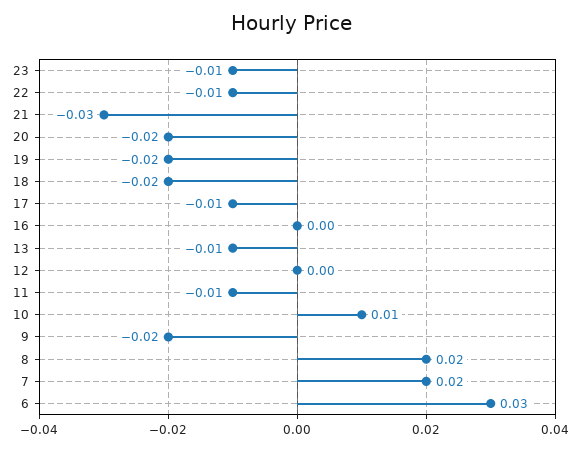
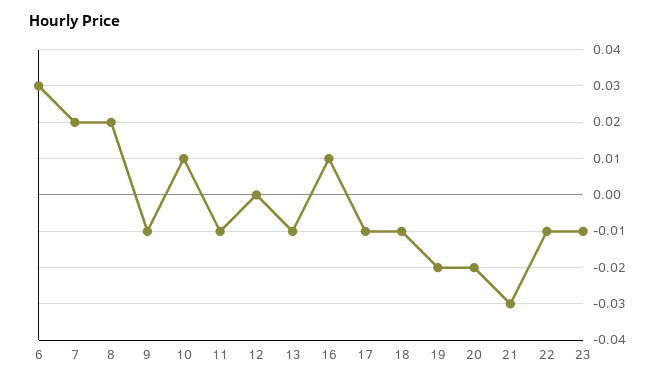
  {
    "23": -0.01,
    "22": -0.01,
    "21": -0.03,
    "20": -0.02,
    "19": -0.02,
-   "18": -0.02,
+   "18": -0.01,
    "17": -0.01,
-   "16": 0,
+   "16": 0.01,
    "13": -0.01,
    "12": 0,
    "11": -0.01,
    "10": 0.01,
-   "9": -0.02,
+   "9": -0.01,
    "8": 0.02,
    "7": 0.02,
    "6": 0.03
  }

